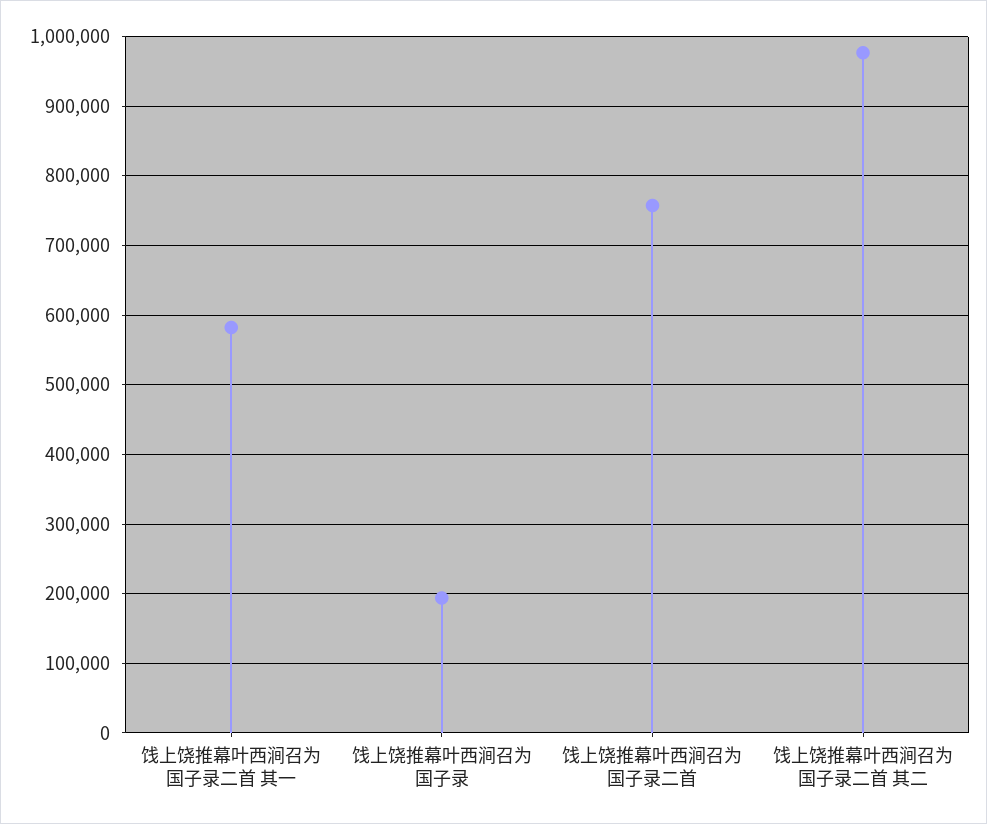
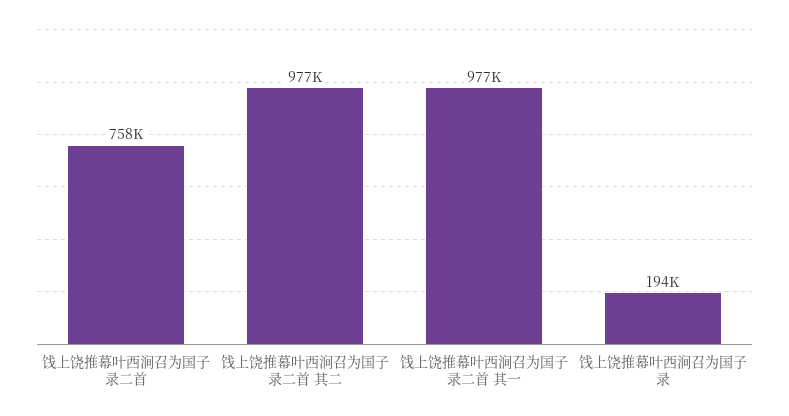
  {
-   "饯上饶推幕叶西涧召为国子录二首 其一": 580000,
+   "饯上饶推幕叶西涧召为国子录二首 其一": 977000,
    "饯上饶推幕叶西涧召为国子录": 194000,
    "饯上饶推幕叶西涧召为国子录二首": 758000,
    "饯上饶推幕叶西涧召为国子录二首 其二": 977000
  }

